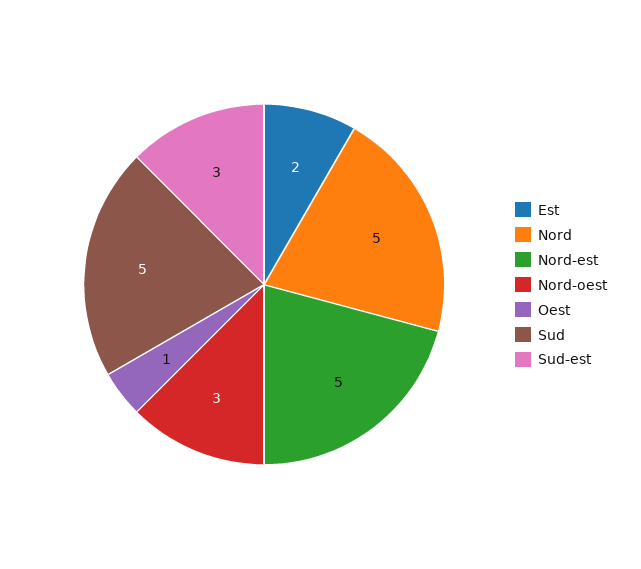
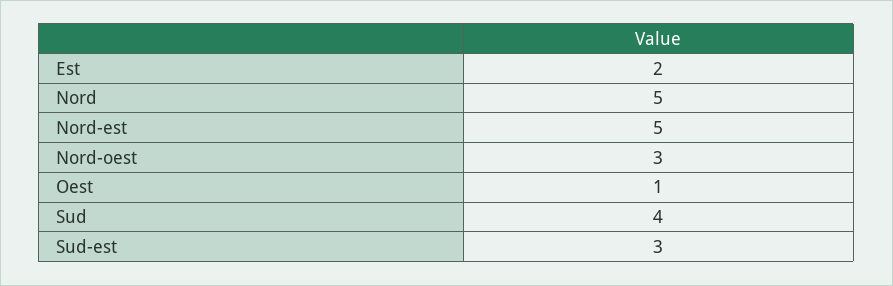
  {
    "Est": 2,
    "Nord": 5,
    "Nord-est": 5,
    "Nord-oest": 3,
    "Oest": 1,
-   "Sud": 5,
+   "Sud": 4,
    "Sud-est": 3
  }

